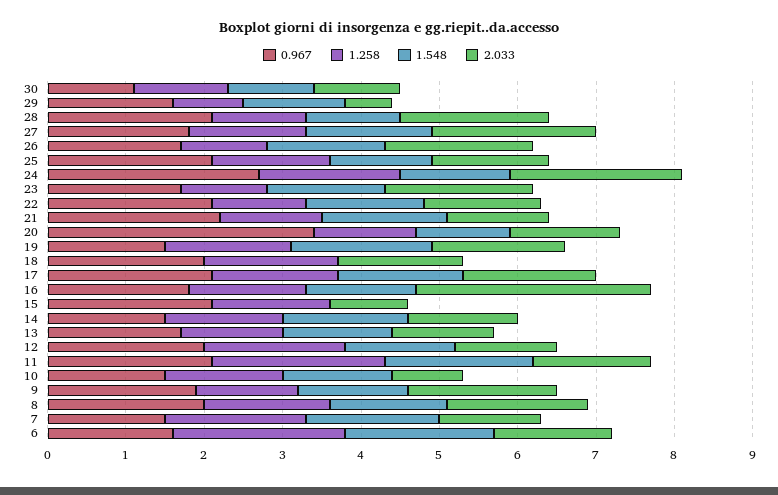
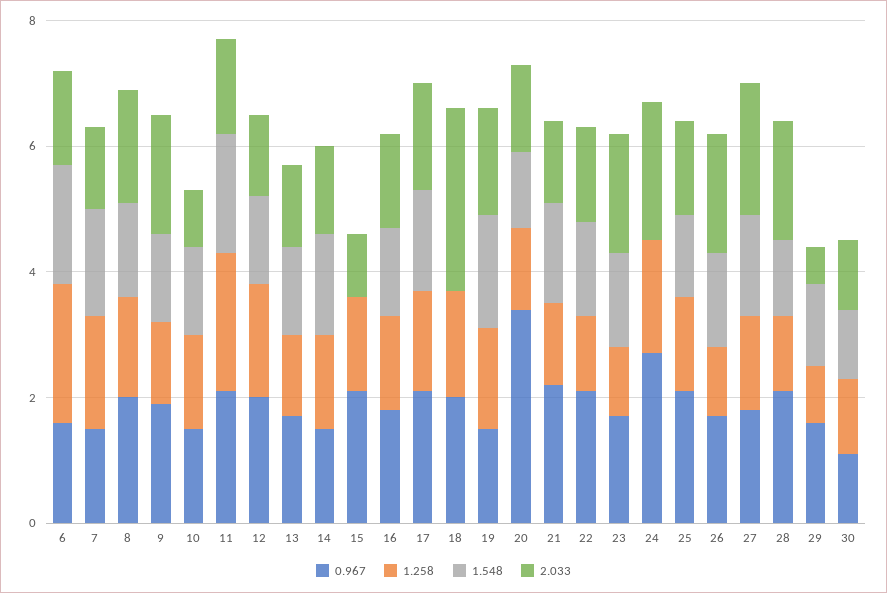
  {
    "0.967": {
      "30": 1,
      "29": 1.5,
      "28": 2,
      "27": 2,
      "26": 1.5,
      "25": 2,
      "24": 2.5,
      "23": 1.5,
      "22": 2,
      "21": 2,
      "20": 3.5,
      "19": 1.5,
      "18": 2,
      "17": 2,
      "16": 2,
      "15": 2,
      "14": 1.5,
      "13": 1.5,
      "12": 2,
      "11": 2,
      "10": 1.5,
      "9": 2,
      "8": 2,
      "7": 1.5,
      "6": 1.5
    },
    "1.258": {
      "30": 1,
      "29": 1,
      "28": 1,
      "27": 1.5,
      "26": 1,
      "25": 1.5,
      "24": 2,
      "23": 1,
      "22": 1,
      "21": 1.5,
      "20": 1.5,
      "19": 1.5,
      "18": 1.5,
      "17": 1.5,
      "16": 1.5,
      "15": 1.5,
      "14": 1.5,
      "13": 1.5,
      "12": 2,
      "11": 2,
      "10": 1.5,
      "9": 1.5,
      "8": 1.5,
      "7": 2,
      "6": 2
    },
    "1.548": {
      "30": 1,
      "29": 1.5,
      "28": 1,
      "27": 1.5,
      "26": 1.5,
      "25": 1.5,
-     "24": 1.5,
+     "24": 0,
      "23": 1.5,
      "22": 1.5,
      "21": 1.5,
      "20": 1,
      "19": 2,
      "18": 0,
      "17": 1.5,
      "16": 1.5,
      "15": 0,
      "14": 1.5,
      "13": 1.5,
      "12": 1.5,
      "11": 2,
      "10": 1.5,
      "9": 1.5,
      "8": 1.5,
      "7": 1.5,
      "6": 2
    },
    "2.033": {
      "30": 1,
      "29": 0.5,
      "28": 2,
      "27": 2,
      "26": 2,
      "25": 1.5,
      "24": 2,
      "23": 2,
      "22": 1.5,
      "21": 1.5,
      "20": 1.5,
      "19": 1.5,
-     "18": 1.5,
+     "18": 3,
      "17": 1.5,
-     "16": 3,
+     "16": 1.5,
      "15": 1,
      "14": 1.5,
      "13": 1.5,
      "12": 1.5,
      "11": 1.5,
      "10": 1,
      "9": 2,
      "8": 2,
      "7": 1.5,
      "6": 1.5
    }
  }

